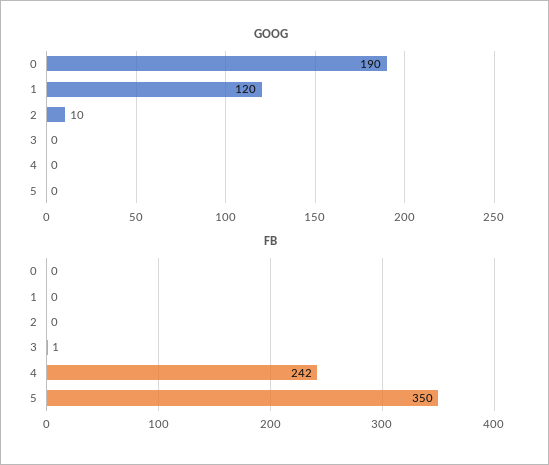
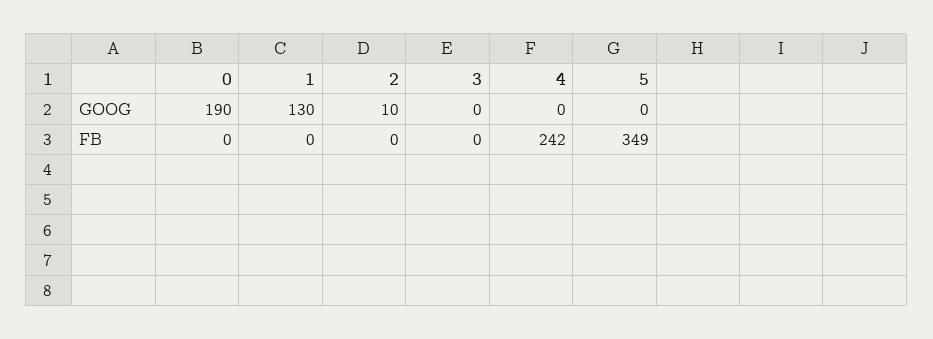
  {
    "GOOG": {
      "0": 190,
-     "1": 120,
+     "1": 130,
      "2": 10,
      "3": 0,
      "4": 0,
      "5": 0
    },
    "FB": {
      "0": 0,
      "1": 0,
      "2": 0,
-     "3": 1,
+     "3": 0,
      "4": 242,
-     "5": 350
+     "5": 349
    }
  }

